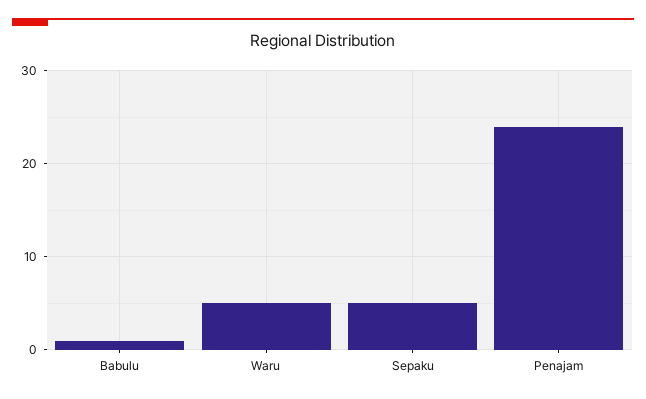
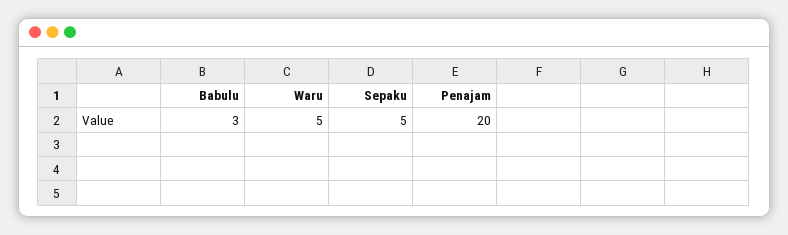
  {
-   "Babulu": 1,
+   "Babulu": 3,
    "Waru": 5,
    "Sepaku": 5,
-   "Penajam": 24
+   "Penajam": 20
  }

